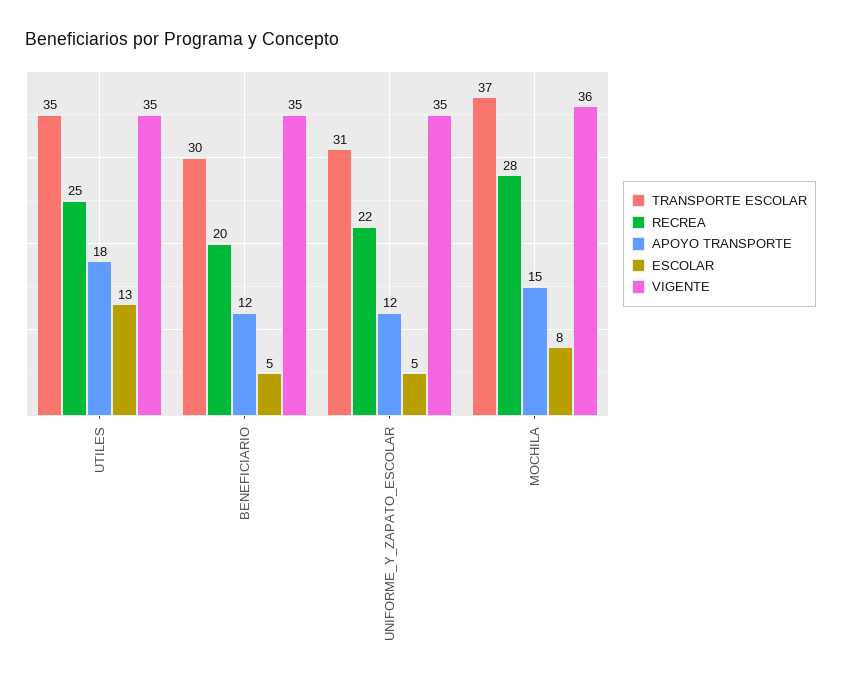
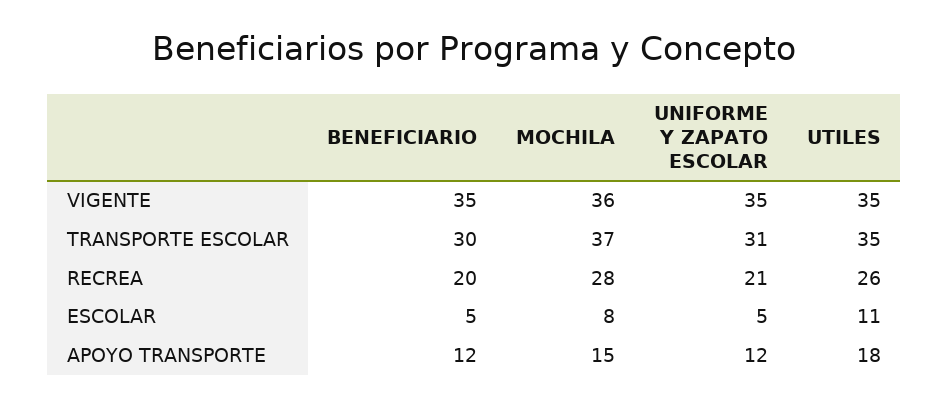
  {
    "TRANSPORTE ESCOLAR": {
      "UTILES": 35,
      "BENEFICIARIO": 30,
      "UNIFORME_Y_ZAPATO_ESCOLAR": 31,
      "MOCHILA": 37
    },
    "RECREA": {
-     "UTILES": 25,
+     "UTILES": 26,
      "BENEFICIARIO": 20,
-     "UNIFORME_Y_ZAPATO_ESCOLAR": 22,
+     "UNIFORME_Y_ZAPATO_ESCOLAR": 21,
      "MOCHILA": 28
    },
    "APOYO TRANSPORTE": {
      "UTILES": 18,
      "BENEFICIARIO": 12,
      "UNIFORME_Y_ZAPATO_ESCOLAR": 12,
      "MOCHILA": 15
    },
    "ESCOLAR": {
-     "UTILES": 13,
+     "UTILES": 11,
      "BENEFICIARIO": 5,
      "UNIFORME_Y_ZAPATO_ESCOLAR": 5,
      "MOCHILA": 8
    },
    "VIGENTE": {
      "UTILES": 35,
      "BENEFICIARIO": 35,
      "UNIFORME_Y_ZAPATO_ESCOLAR": 35,
      "MOCHILA": 36
    }
  }

